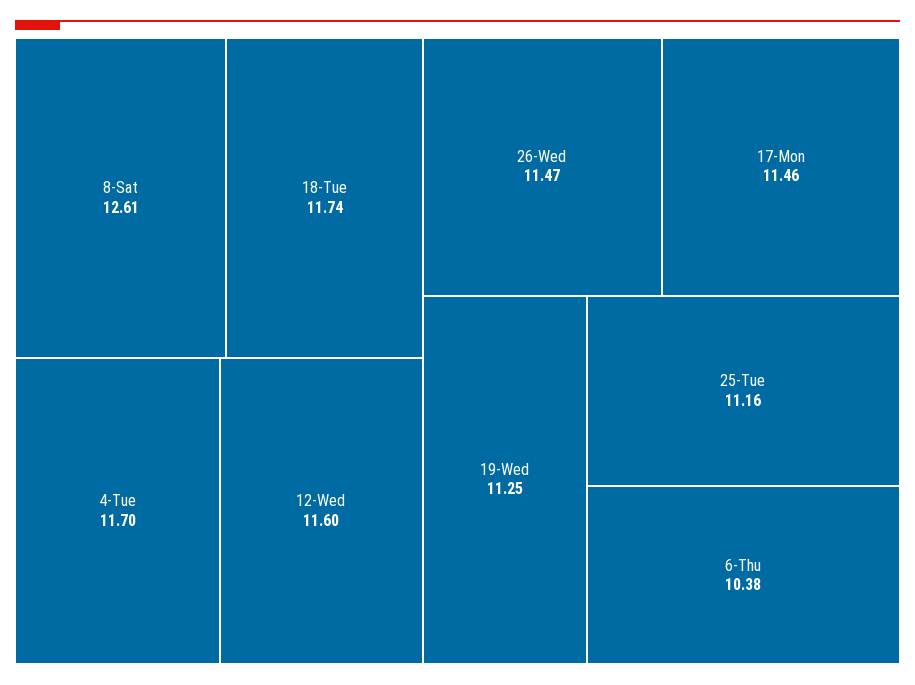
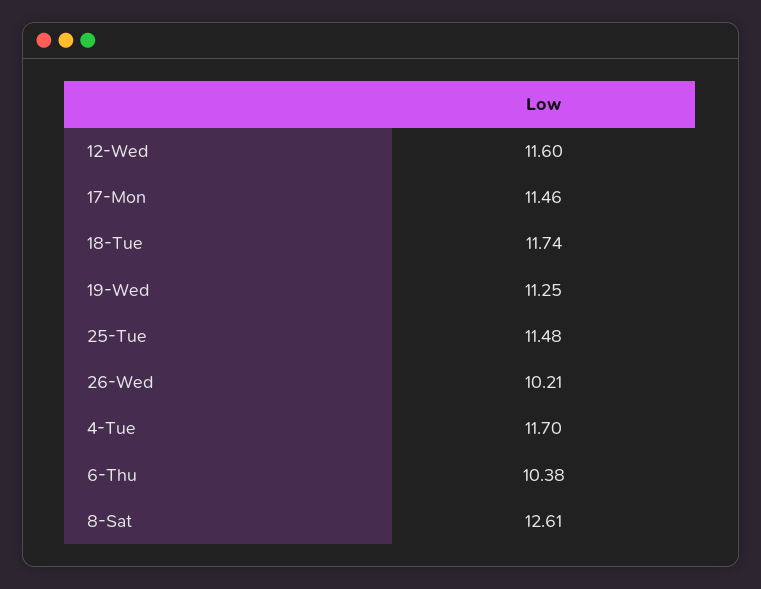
  {
    "8-Sat": 12.61,
    "18-Tue": 11.74,
    "4-Tue": 11.7,
    "12-Wed": 11.6,
-   "26-Wed": 11.47,
+   "26-Wed": 10.21,
    "17-Mon": 11.46,
    "19-Wed": 11.25,
-   "25-Tue": 11.16,
+   "25-Tue": 11.48,
    "6-Thu": 10.38
  }

